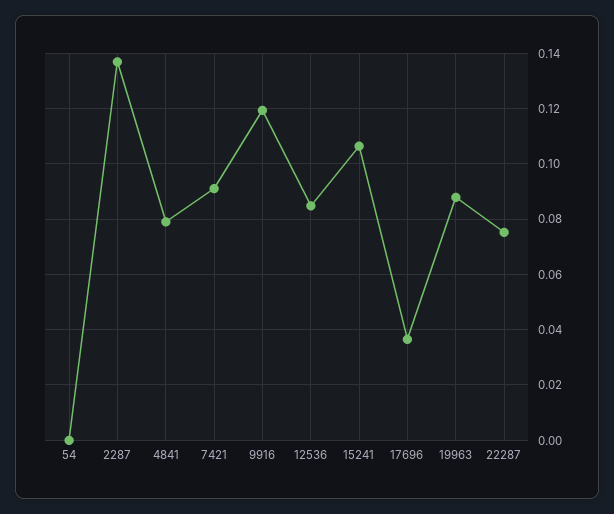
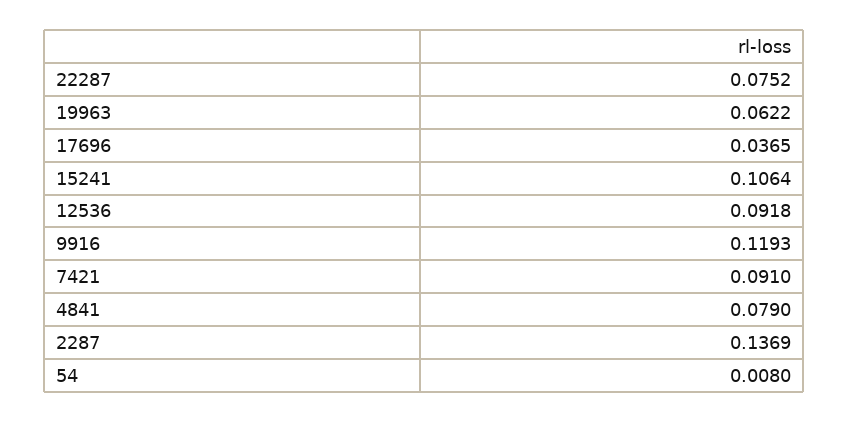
  {
-   "54": 0,
+   "54": 0.008,
    "2287": 0.1369,
    "4841": 0.079,
    "7421": 0.091,
    "9916": 0.1193,
-   "12536": 0.085,
+   "12536": 0.0918,
    "15241": 0.1064,
    "17696": 0.0365,
-   "19963": 0.0875,
+   "19963": 0.0622,
    "22287": 0.0752
  }

